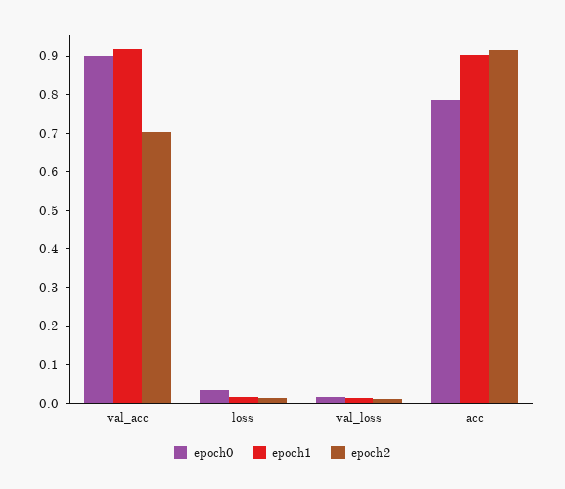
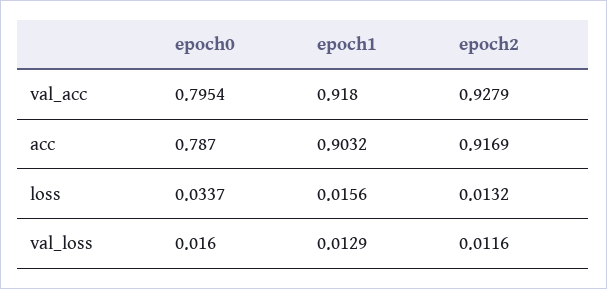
  {
    "epoch0": {
-     "val_acc": 0.9,
+     "val_acc": 0.7954,
      "loss": 0.0337,
      "val_loss": 0.016,
      "acc": 0.787
    },
    "epoch1": {
      "val_acc": 0.918,
      "loss": 0.0156,
      "val_loss": 0.0129,
      "acc": 0.9032
    },
    "epoch2": {
-     "val_acc": 0.7,
+     "val_acc": 0.9279,
      "loss": 0.0132,
      "val_loss": 0.0116,
      "acc": 0.9169
    }
  }

